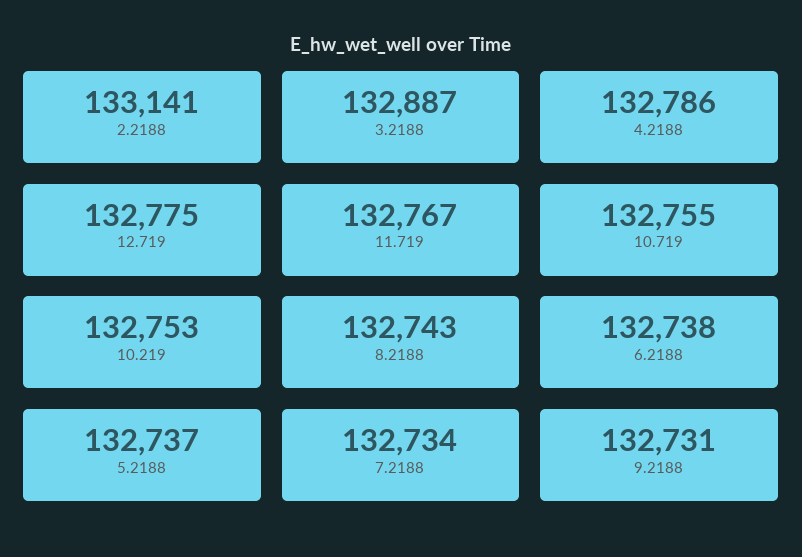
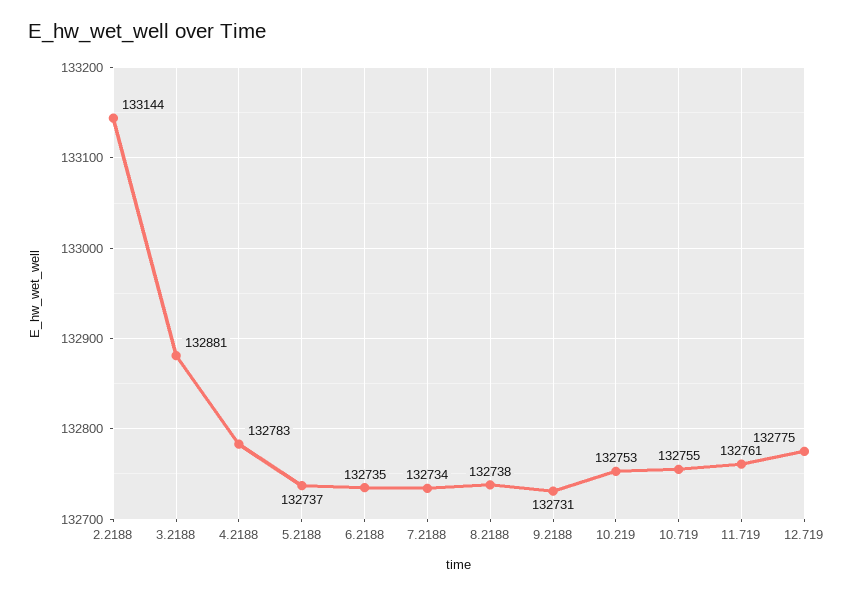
  {
-   "2.2188": 133141,
+   "2.2188": 133144,
-   "3.2188": 132887,
+   "3.2188": 132881,
-   "4.2188": 132786,
+   "4.2188": 132783,
    "12.719": 132775,
-   "11.719": 132767,
+   "11.719": 132761,
    "10.719": 132755,
    "10.219": 132753,
-   "8.2188": 132743,
+   "8.2188": 132738,
-   "6.2188": 132738,
+   "6.2188": 132735,
    "5.2188": 132737,
    "7.2188": 132734,
    "9.2188": 132731
  }

